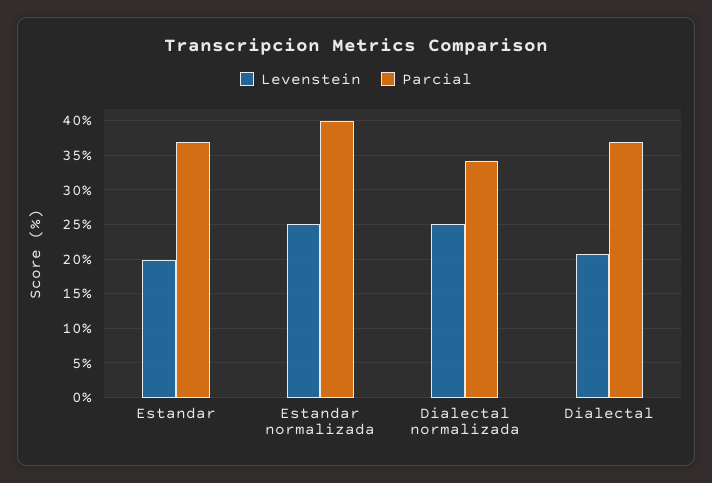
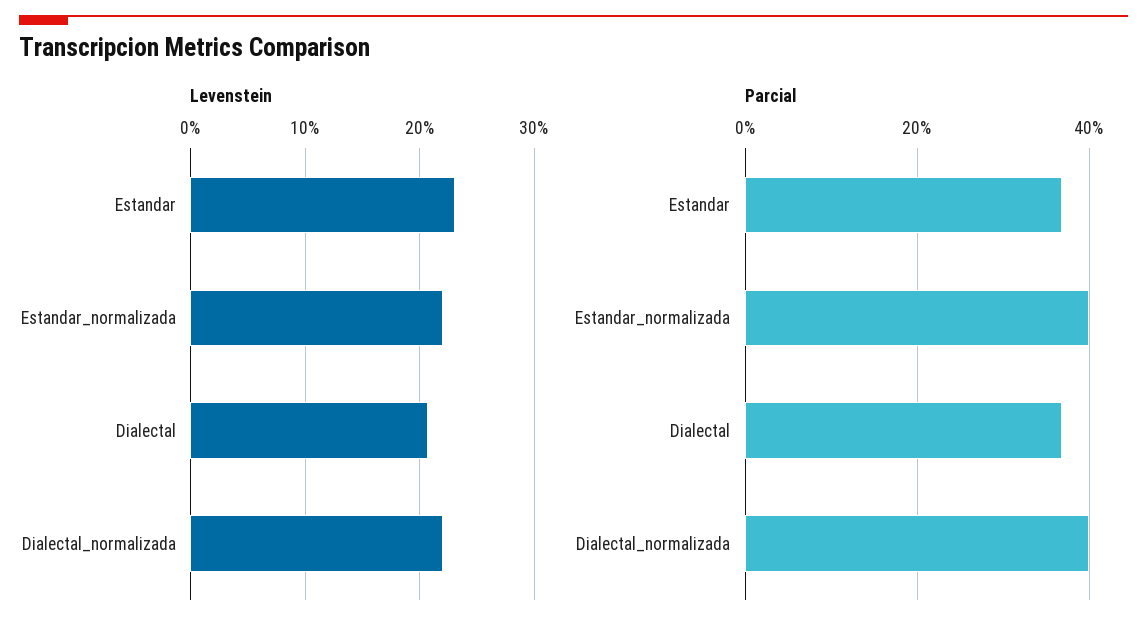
  {
    "Levenstein": {
-     "Estandar": 20,
+     "Estandar": 23,
-     "Estandar normalizada": 25,
+     "Estandar normalizada": 22,
-     "Dialectal normalizada": 25,
+     "Dialectal normalizada": 22,
      "Dialectal": 21
    },
    "Parcial": {
      "Estandar": 37,
      "Estandar normalizada": 40,
-     "Dialectal normalizada": 34,
+     "Dialectal normalizada": 40,
      "Dialectal": 37
    }
  }

